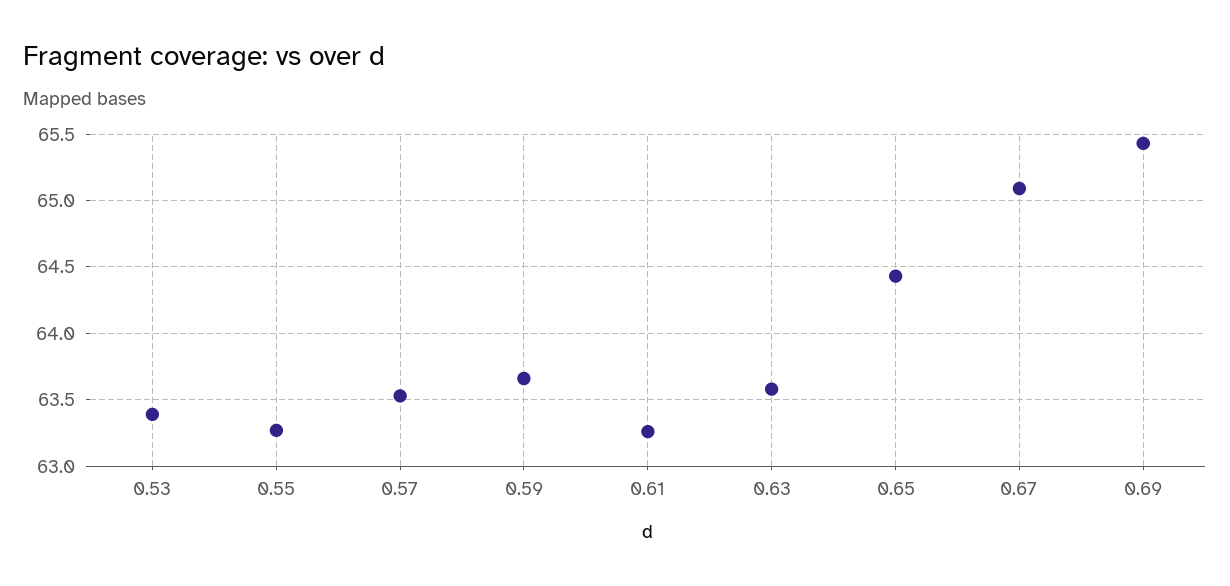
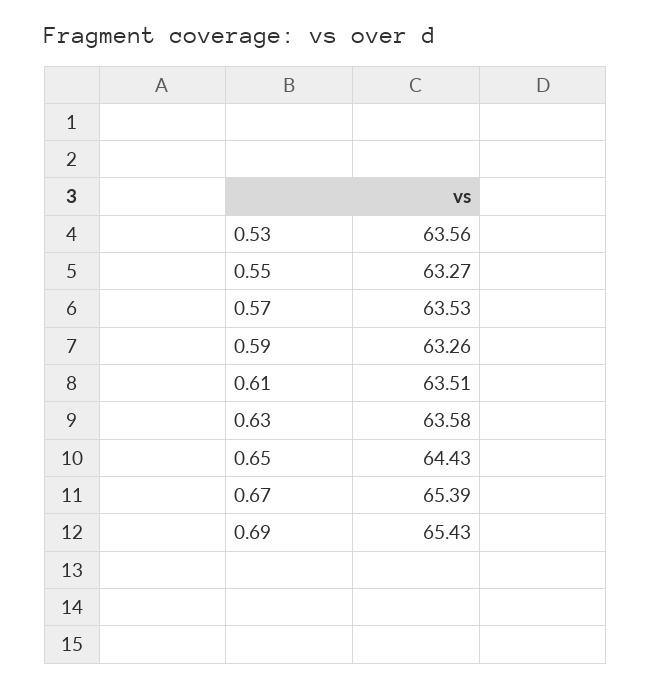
  {
-   "0.53": 63.4,
+   "0.53": 63.56,
    "0.55": 63.27,
    "0.57": 63.53,
-   "0.59": 63.65,
+   "0.59": 63.26,
-   "0.61": 63.25,
+   "0.61": 63.51,
    "0.63": 63.58,
    "0.65": 64.43,
-   "0.67": 65.1,
+   "0.67": 65.39,
    "0.69": 65.43
  }

